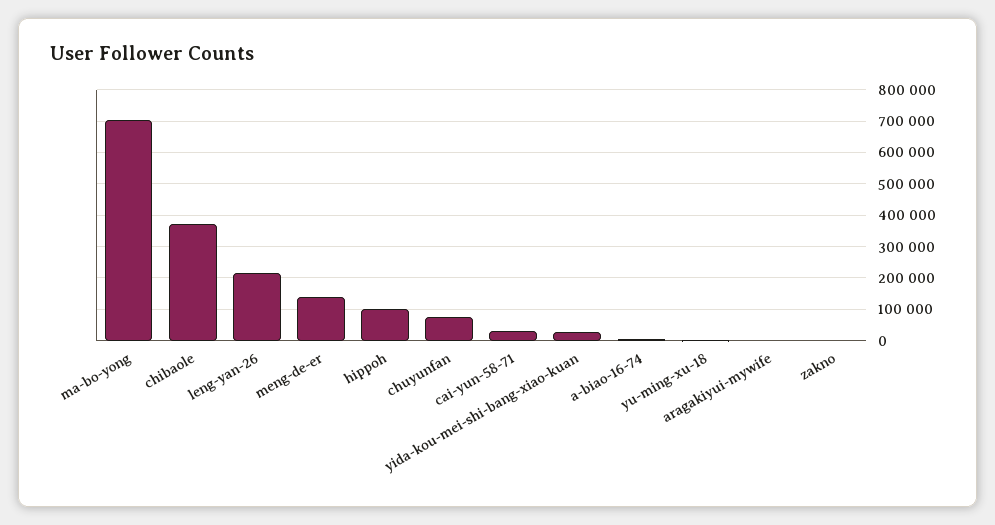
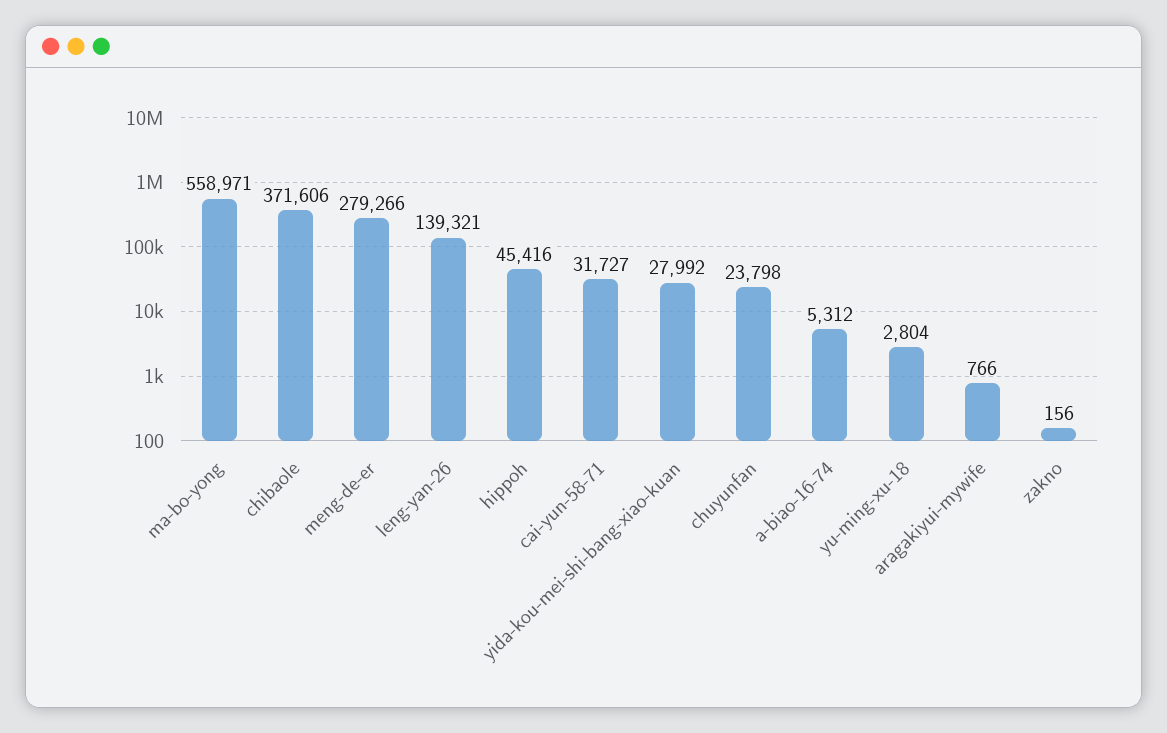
  {
-   "ma-bo-yong": 700000,
+   "ma-bo-yong": 558971,
    "chibaole": 371606,
-   "leng-yan-26": 220000,
+   "leng-yan-26": 139321,
-   "meng-de-er": 140000,
+   "meng-de-er": 279266,
-   "hippoh": 100000,
+   "hippoh": 45416,
-   "chuyunfan": 80000,
+   "chuyunfan": 23798,
    "cai-yun-58-71": 31727,
    "yida-kou-mei-shi-bang-xiao-kuan": 27992,
    "a-biao-16-74": 5312,
    "yu-ming-xu-18": 2804,
    "aragakiyui-mywife": 766,
    "zakno": 156
  }

